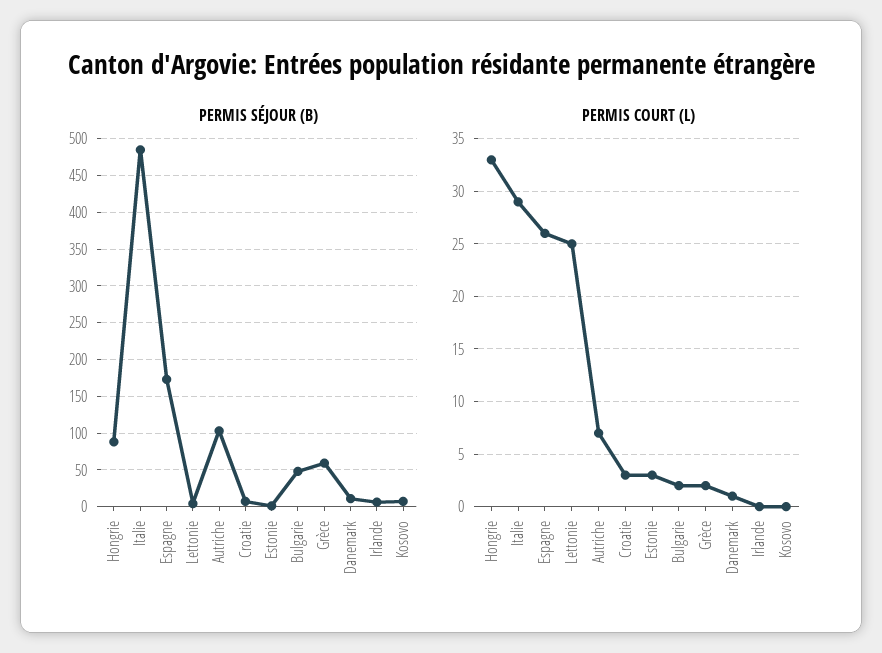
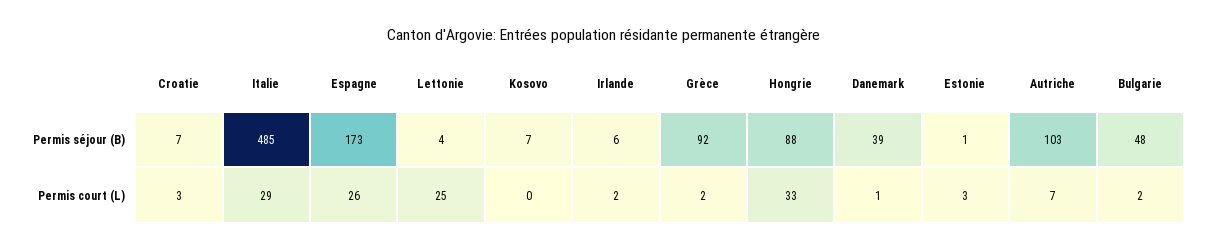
  {
    "PERMIS SÉJOUR (B)": {
      "Hongrie": 88,
      "Italie": 485,
      "Espagne": 173,
      "Lettonie": 4,
      "Autriche": 103,
      "Croatie": 7,
      "Estonie": 1,
      "Bulgarie": 48,
-     "Grèce": 60,
+     "Grèce": 92,
-     "Danemark": 10,
+     "Danemark": 39,
      "Irlande": 6,
      "Kosovo": 7
    },
    "PERMIS COURT (L)": {
      "Hongrie": 33,
      "Italie": 29,
      "Espagne": 26,
      "Lettonie": 25,
      "Autriche": 7,
      "Croatie": 3,
      "Estonie": 3,
      "Bulgarie": 2,
      "Grèce": 2,
      "Danemark": 1,
-     "Irlande": 0,
+     "Irlande": 2,
      "Kosovo": 0
    }
  }

